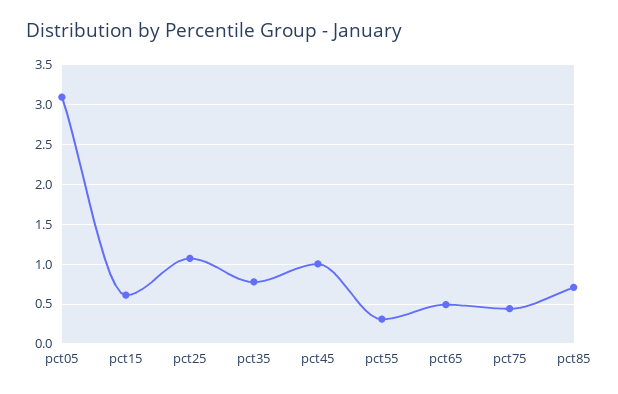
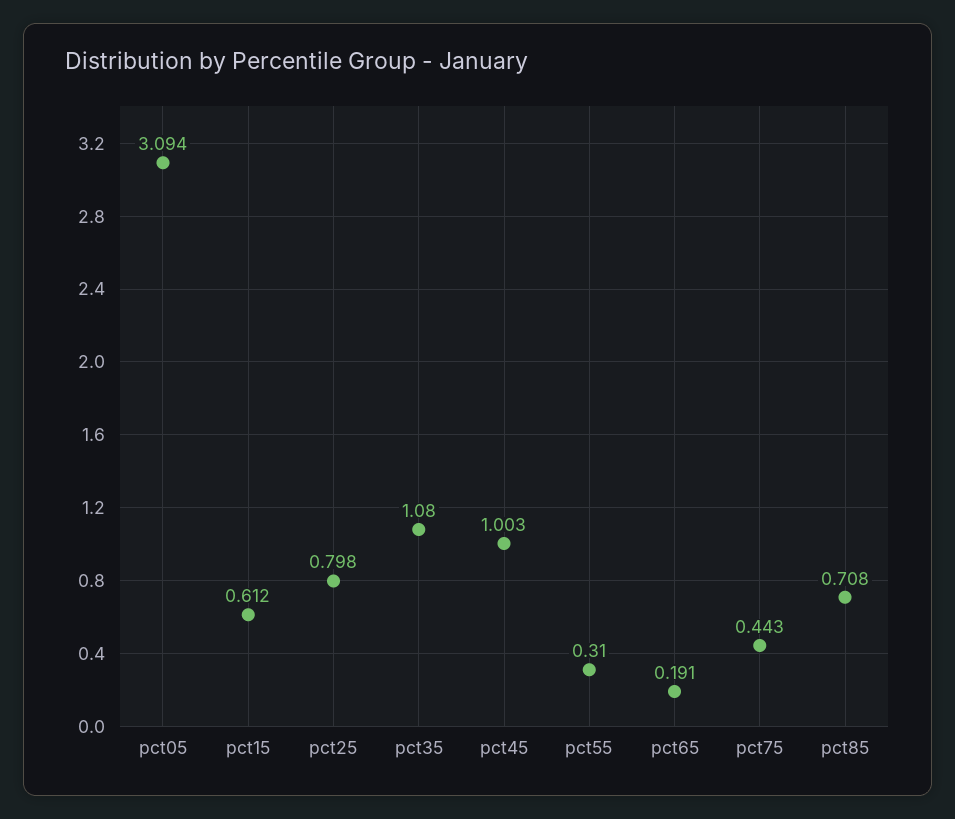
  {
    "pct05": 3.094,
    "pct15": 0.612,
-   "pct25": 1.1,
+   "pct25": 0.798,
-   "pct35": 0.8,
+   "pct35": 1.08,
    "pct45": 1.003,
    "pct55": 0.31,
-   "pct65": 0.5,
+   "pct65": 0.191,
    "pct75": 0.443,
    "pct85": 0.708
  }

